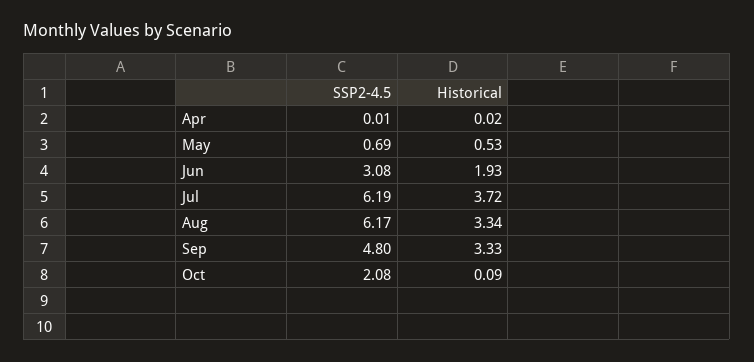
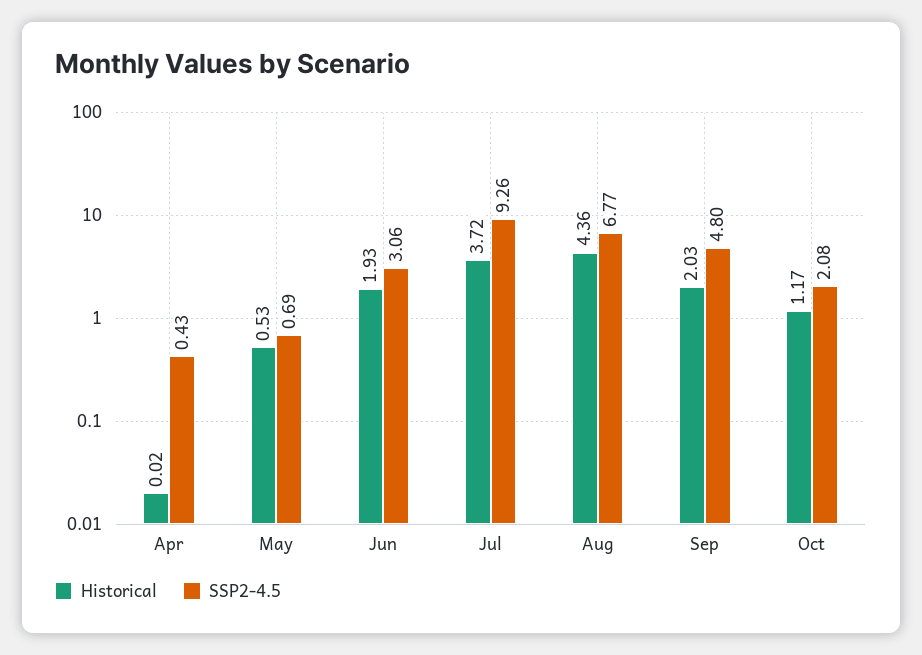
  {
    "SSP2-4.5": {
-     "Apr": 0.01,
+     "Apr": 0.43,
      "May": 0.69,
-     "Jun": 3.08,
+     "Jun": 3.06,
-     "Jul": 6.19,
+     "Jul": 9.26,
-     "Aug": 6.17,
+     "Aug": 6.77,
      "Sep": 4.8,
      "Oct": 2.08
    },
    "Historical": {
      "Apr": 0.02,
      "May": 0.53,
      "Jun": 1.93,
      "Jul": 3.72,
-     "Aug": 3.34,
+     "Aug": 4.36,
-     "Sep": 3.33,
+     "Sep": 2.03,
-     "Oct": 0.09
+     "Oct": 1.17
    }
  }

